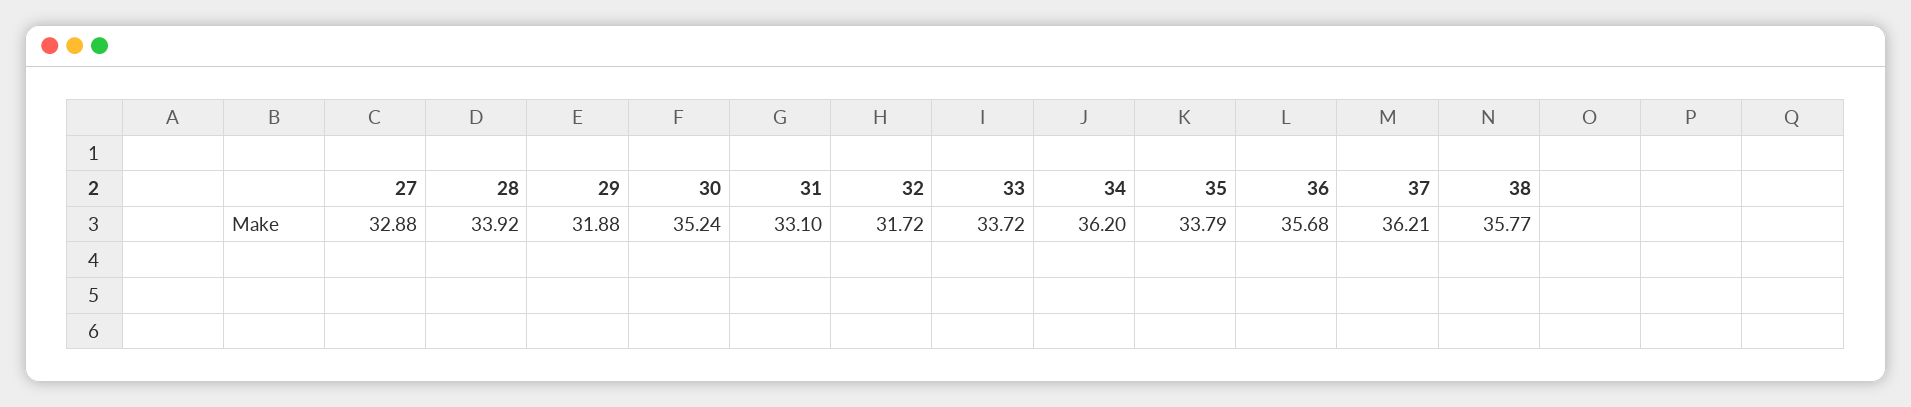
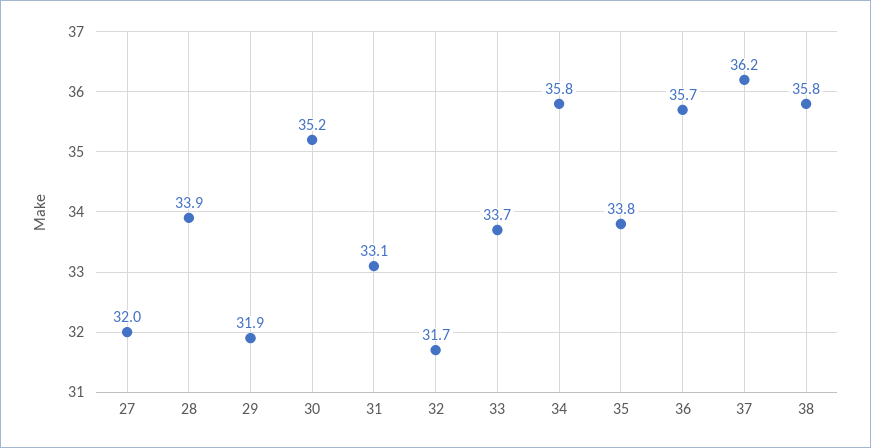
  {
-   "27": 32.88,
+   "27": 32,
    "28": 33.92,
    "29": 31.88,
    "30": 35.24,
    "31": 33.1,
    "32": 31.72,
    "33": 33.72,
-   "34": 36.2,
+   "34": 35.8,
    "35": 33.79,
    "36": 35.68,
    "37": 36.21,
    "38": 35.77
  }

